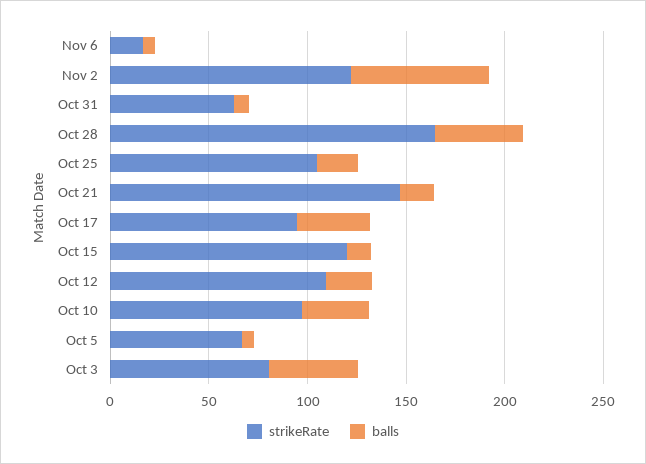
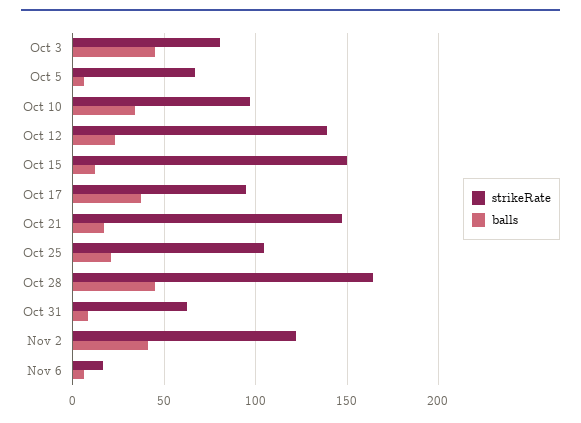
  {
    "strikeRate": {
      "Nov 6": 15,
      "Nov 2": 120,
      "Oct 31": 65,
      "Oct 28": 165,
      "Oct 25": 105,
      "Oct 21": 145,
      "Oct 17": 95,
-     "Oct 15": 120,
+     "Oct 15": 150,
-     "Oct 12": 110,
+     "Oct 12": 140,
      "Oct 10": 95,
      "Oct 5": 65,
      "Oct 3": 80
    },
    "balls": {
      "Nov 6": 5,
-     "Nov 2": 70,
+     "Nov 2": 40,
      "Oct 31": 10,
      "Oct 28": 45,
      "Oct 25": 20,
      "Oct 21": 15,
      "Oct 17": 35,
      "Oct 15": 10,
      "Oct 12": 25,
      "Oct 10": 35,
      "Oct 5": 5,
      "Oct 3": 45
    }
  }

